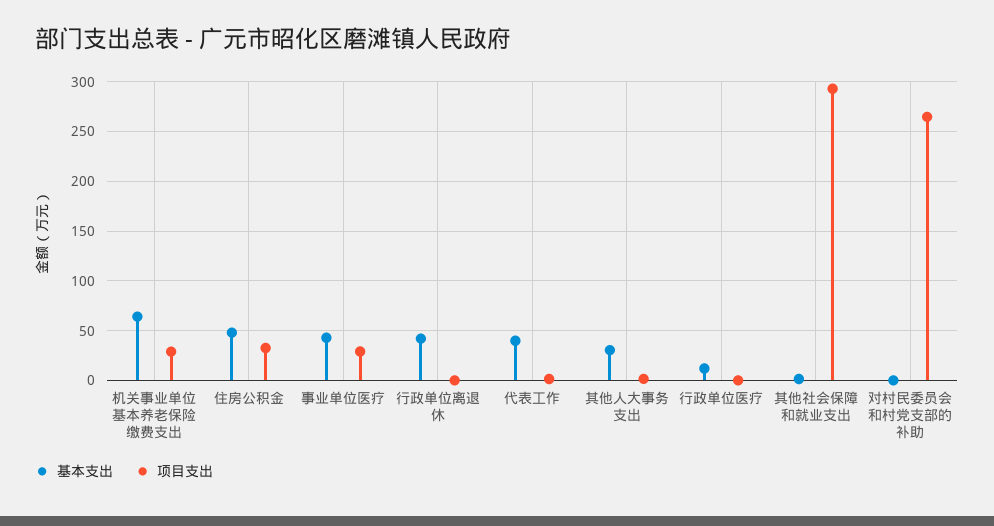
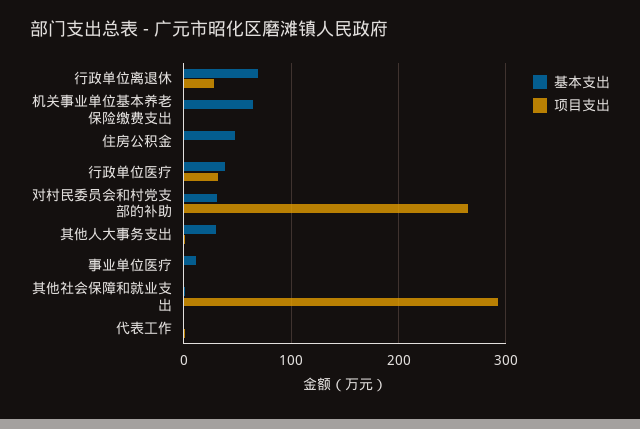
  {
    "基本支出": {
      "机关事业单位基本养老保险缴费支出": 60,
      "住房公积金": 50,
-     "事业单位医疗": 40,
+     "事业单位医疗": 10,
-     "行政单位离退休": 40,
+     "行政单位离退休": 70,
-     "代表工作": 40,
+     "代表工作": 0,
      "其他人大事务支出": 30,
-     "行政单位医疗": 10,
+     "行政单位医疗": 40,
      "其他社会保障和就业支出": 0,
-     "对村民委员会和村党支部的补助": 0
+     "对村民委员会和村党支部的补助": 30
    },
    "项目支出": {
-     "机关事业单位基本养老保险缴费支出": 30,
+     "机关事业单位基本养老保险缴费支出": 0,
-     "住房公积金": 30,
+     "住房公积金": 0,
-     "事业单位医疗": 30,
+     "事业单位医疗": 0,
-     "行政单位离退休": 0,
+     "行政单位离退休": 30,
      "代表工作": 0,
      "其他人大事务支出": 0,
-     "行政单位医疗": 0,
+     "行政单位医疗": 30,
      "其他社会保障和就业支出": 290,
      "对村民委员会和村党支部的补助": 260
    }
  }

